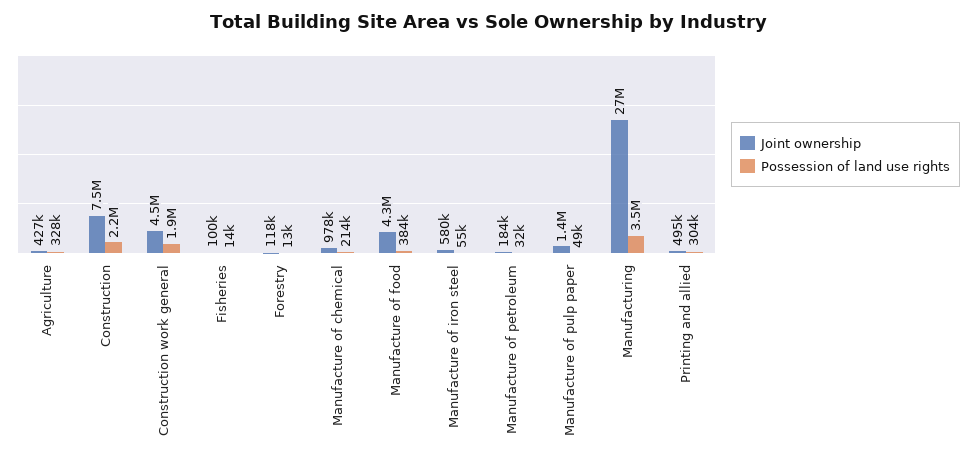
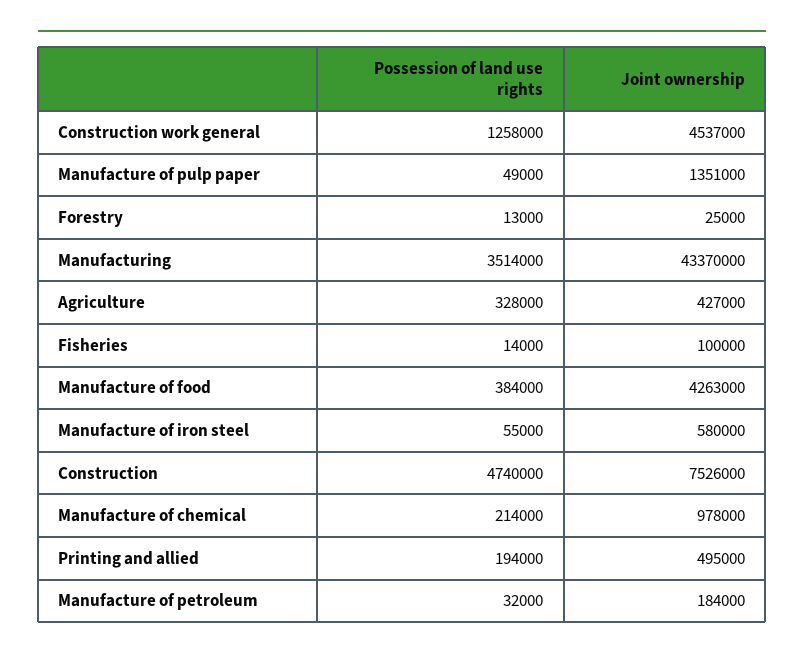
  {
    "Joint ownership": {
      "Agriculture": 427000,
      "Construction": 7526000,
      "Construction work general": 4537000,
      "Fisheries": 100000,
-     "Forestry": 118000,
+     "Forestry": 25000,
      "Manufacture of chemical": 978000,
      "Manufacture of food": 4263000,
      "Manufacture of iron steel": 580000,
      "Manufacture of petroleum": 184000,
      "Manufacture of pulp paper": 1351000,
-     "Manufacturing": 27000000,
+     "Manufacturing": 43370000,
      "Printing and allied": 495000
    },
    "Possession of land use rights": {
      "Agriculture": 328000,
-     "Construction": 2200000,
+     "Construction": 4740000,
-     "Construction work general": 1900000,
+     "Construction work general": 1258000,
      "Fisheries": 14000,
      "Forestry": 13000,
      "Manufacture of chemical": 214000,
      "Manufacture of food": 384000,
      "Manufacture of iron steel": 55000,
      "Manufacture of petroleum": 32000,
      "Manufacture of pulp paper": 49000,
      "Manufacturing": 3514000,
-     "Printing and allied": 304000
+     "Printing and allied": 194000
    }
  }

